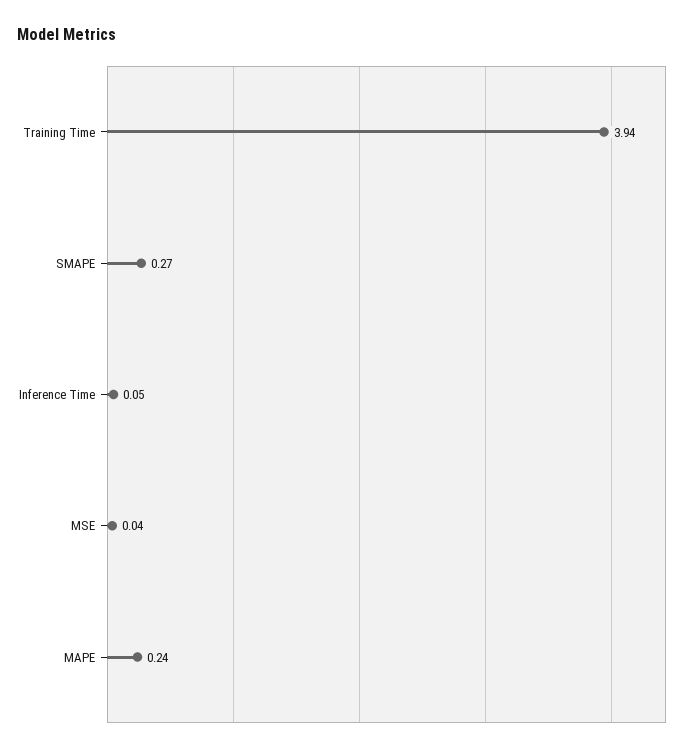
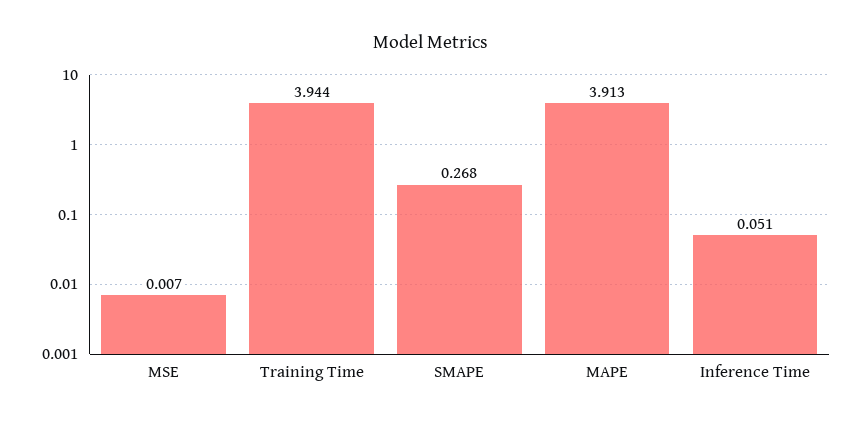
  {
    "Training Time": 3.944,
    "SMAPE": 0.268,
    "Inference Time": 0.051,
-   "MSE": 0.04,
+   "MSE": 0.007,
-   "MAPE": 0.24
+   "MAPE": 3.913
  }

